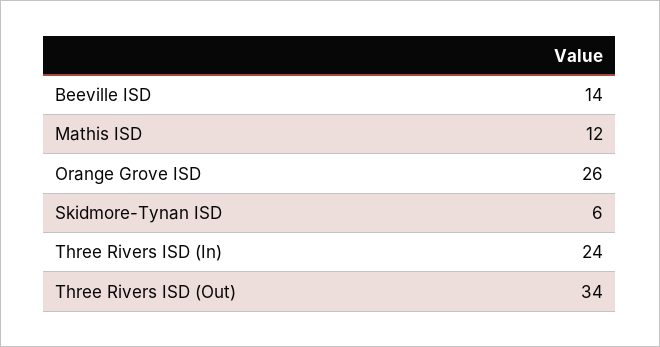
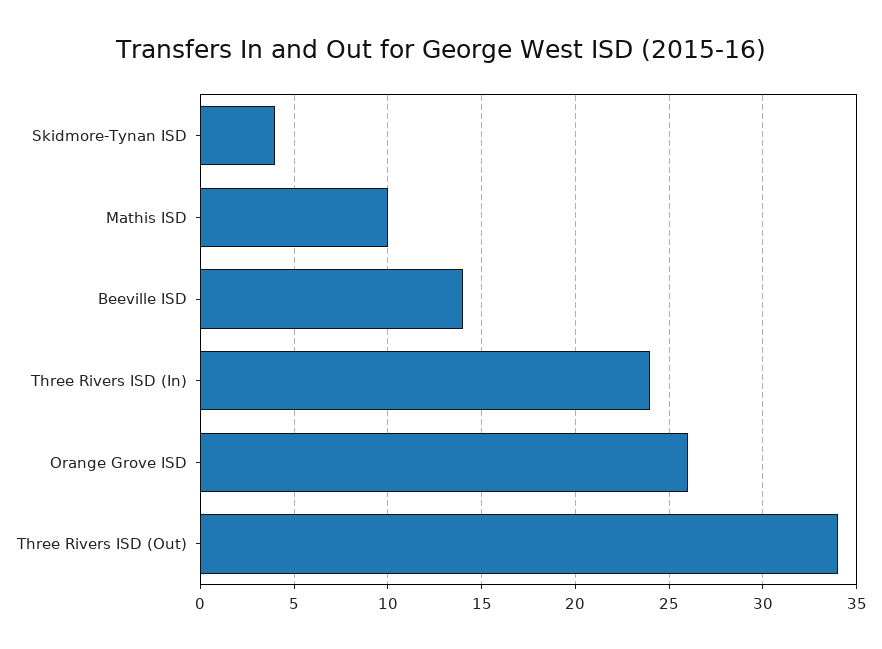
  {
    "Beeville ISD": 14,
-   "Mathis ISD": 12,
+   "Mathis ISD": 10,
    "Orange Grove ISD": 26,
-   "Skidmore-Tynan ISD": 6,
+   "Skidmore-Tynan ISD": 4,
    "Three Rivers ISD (In)": 24,
    "Three Rivers ISD (Out)": 34
  }

